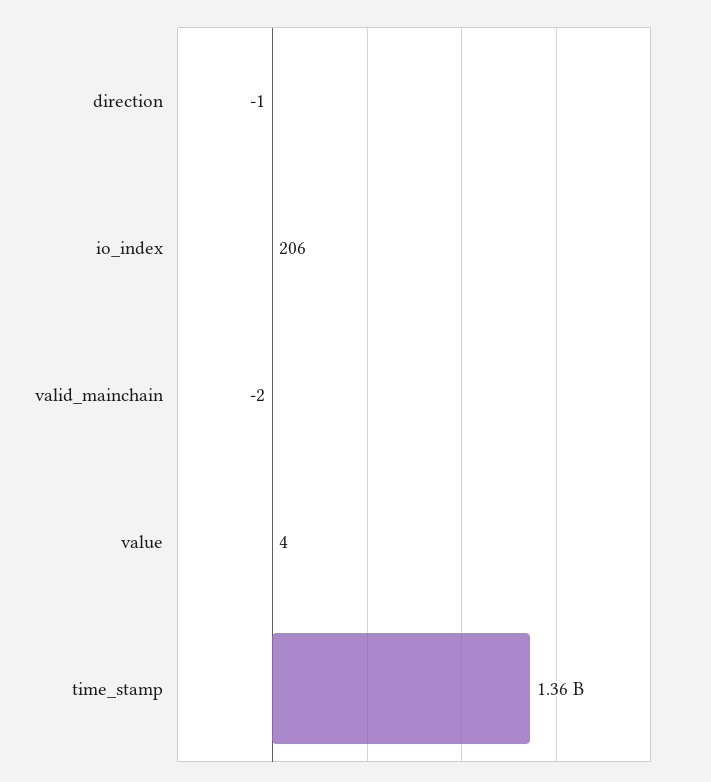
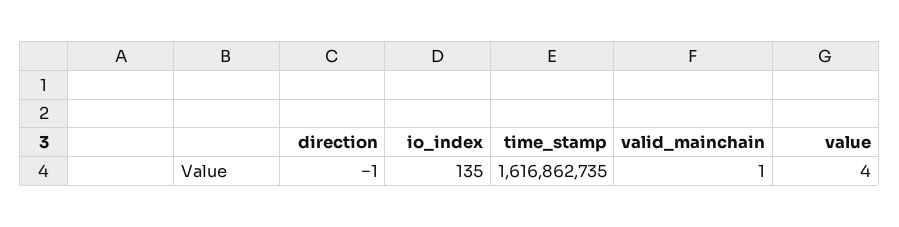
  {
    "direction": -1,
-   "io_index": 206,
+   "io_index": 135,
-   "valid_mainchain": -2,
+   "valid_mainchain": 1,
    "value": 4,
-   "time_stamp": 1360000000
+   "time_stamp": 1616862735
  }

